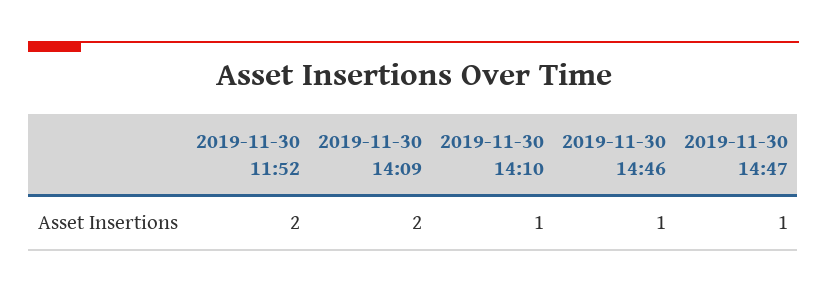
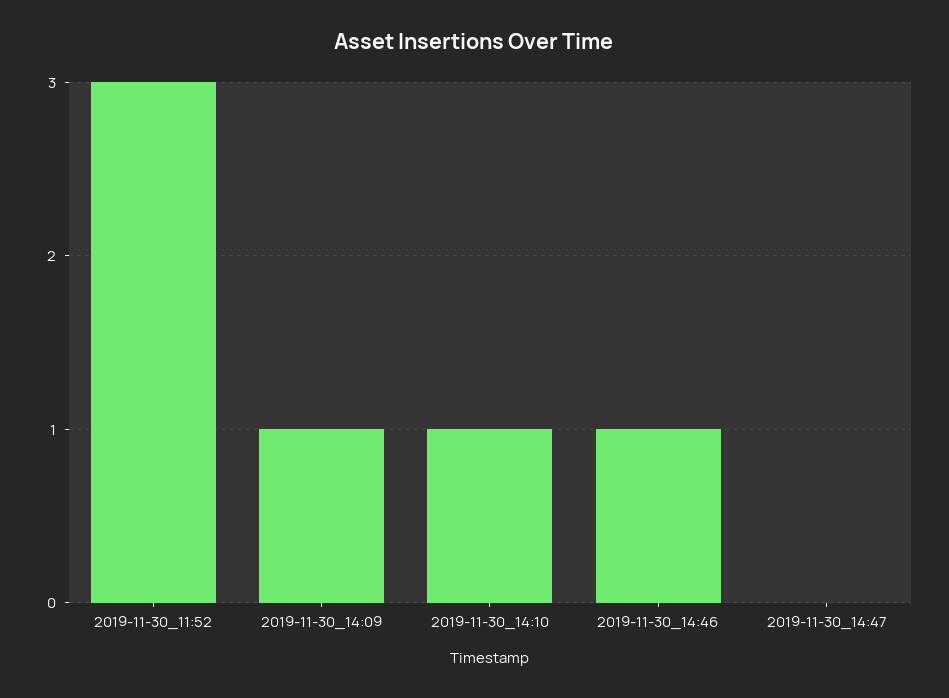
  {
-   "2019-11-30 11:52": 2,
+   "2019-11-30 11:52": 3,
-   "2019-11-30 14:09": 2,
+   "2019-11-30 14:09": 1,
    "2019-11-30 14:10": 1,
    "2019-11-30 14:46": 1,
-   "2019-11-30 14:47": 1
+   "2019-11-30 14:47": 0
  }

